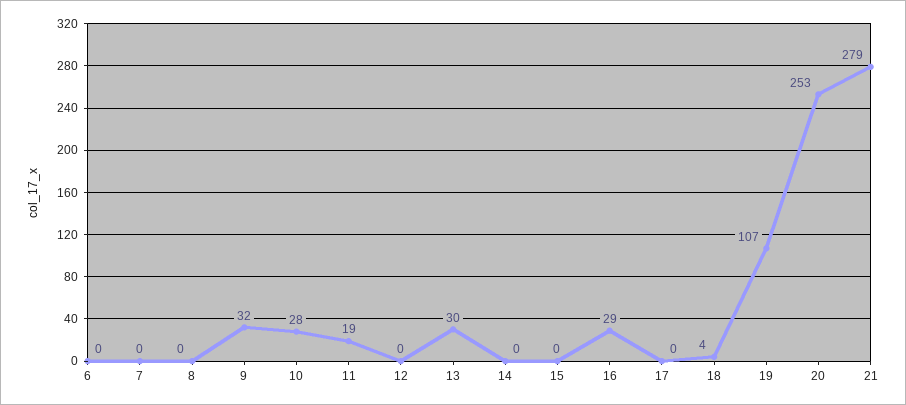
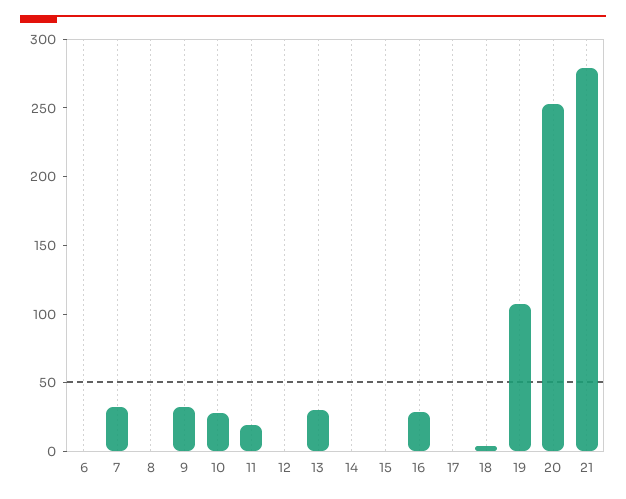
  {
    "6": 0,
-   "7": 0,
+   "7": 30,
    "8": 0,
    "9": 32,
    "10": 28,
    "11": 19,
    "12": 0,
    "13": 30,
    "14": 0,
    "15": 0,
    "16": 29,
    "17": 0,
    "18": 4,
    "19": 107,
    "20": 253,
    "21": 279
  }

